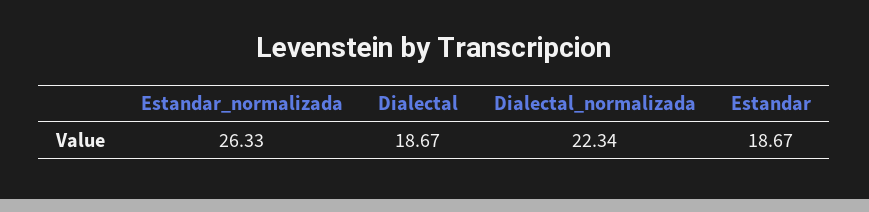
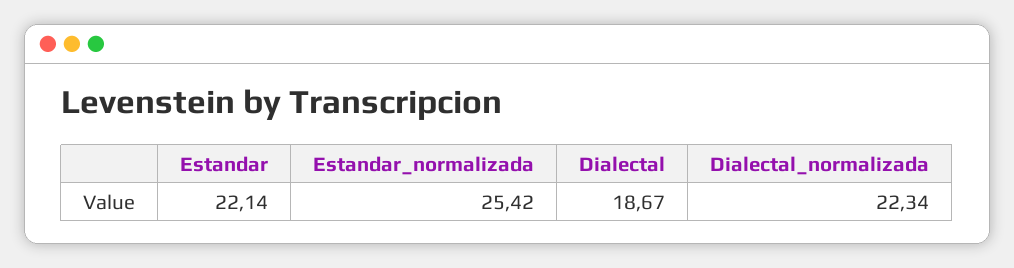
  {
-   "Estandar_normalizada": 26.33,
+   "Estandar_normalizada": 25.42,
    "Dialectal": 18.67,
    "Dialectal_normalizada": 22.34,
-   "Estandar": 18.67
+   "Estandar": 22.14
  }

